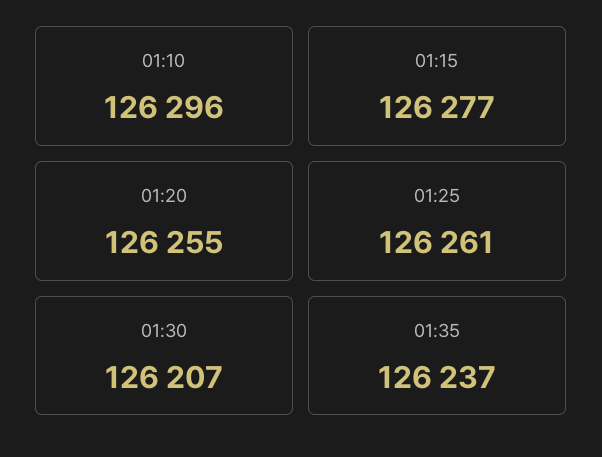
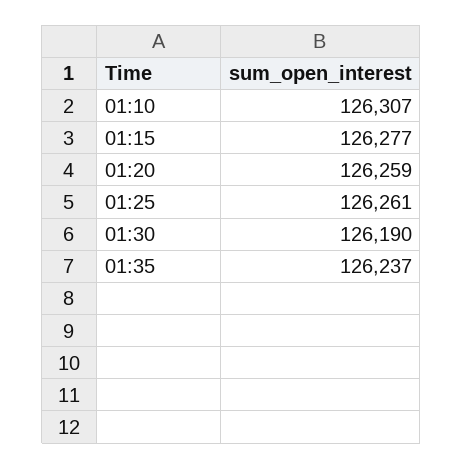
  {
-   "01:10": 126296,
+   "01:10": 126307,
    "01:15": 126277,
-   "01:20": 126255,
+   "01:20": 126259,
    "01:25": 126261,
-   "01:30": 126207,
+   "01:30": 126190,
    "01:35": 126237
  }

